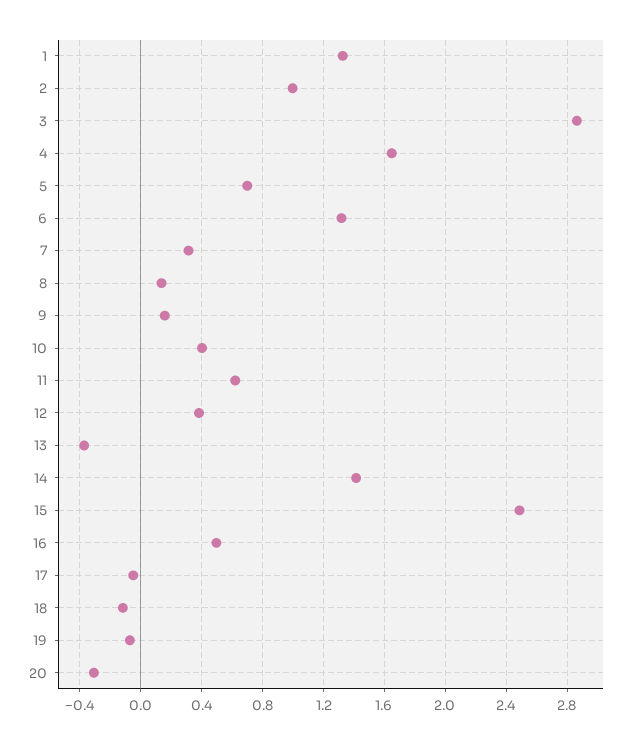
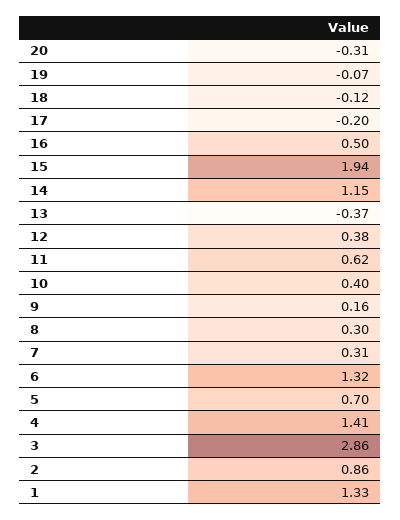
  {
    "1": 1.33,
-   "2": 1,
+   "2": 0.86,
    "3": 2.86,
-   "4": 1.65,
+   "4": 1.41,
    "5": 0.7,
    "6": 1.32,
    "7": 0.31,
-   "8": 0.15,
+   "8": 0.3,
    "9": 0.16,
    "10": 0.4,
    "11": 0.62,
    "12": 0.38,
    "13": -0.37,
-   "14": 1.4,
+   "14": 1.15,
-   "15": 2.5,
+   "15": 1.94,
    "16": 0.5,
-   "17": -0.05,
+   "17": -0.2,
    "18": -0.12,
    "19": -0.07,
    "20": -0.31
  }

